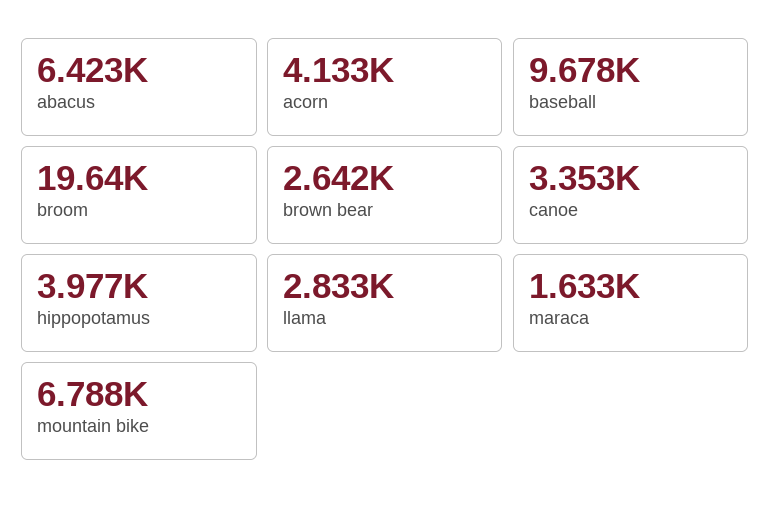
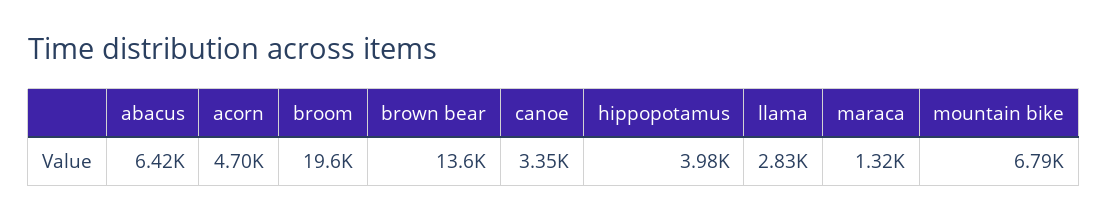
  {
    "abacus": 6423,
-   "acorn": 4133,
+   "acorn": 4700,
-   "baseball": 9678,
    "broom": 19640,
-   "brown bear": 2642,
+   "brown bear": 13600,
    "canoe": 3353,
    "hippopotamus": 3977,
    "llama": 2833,
-   "maraca": 1633,
+   "maraca": 1320,
    "mountain bike": 6788
  }

